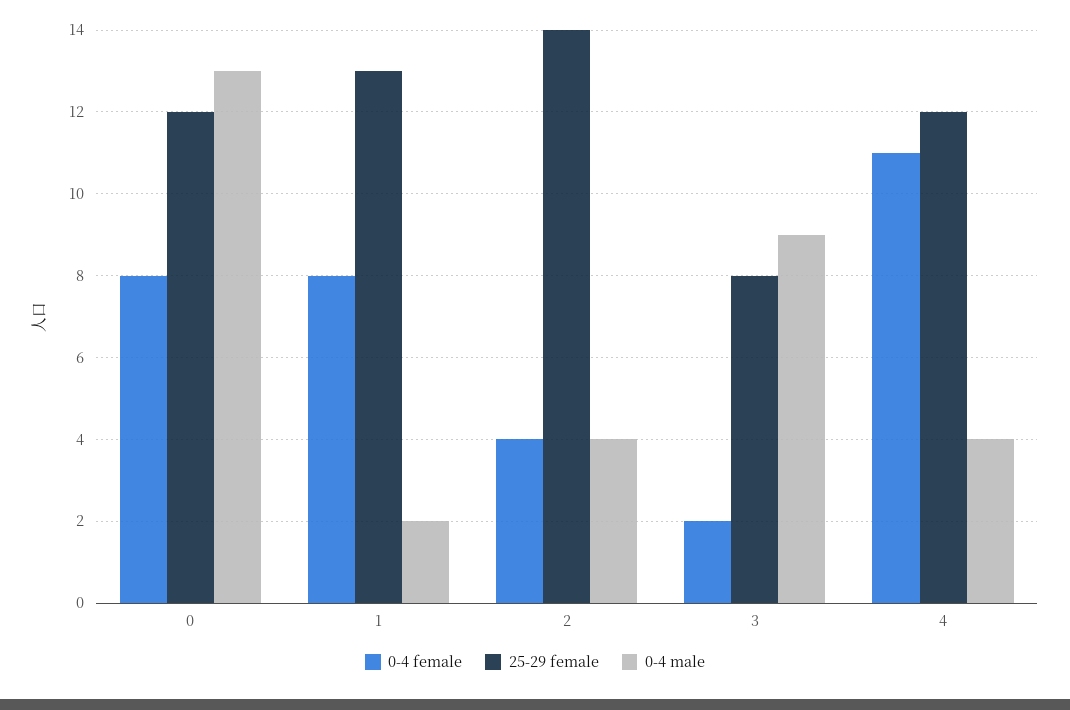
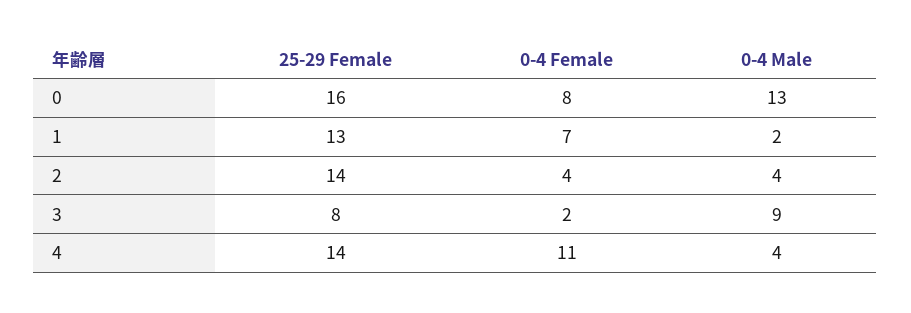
  {
    "0-4 female": {
      "0": 8,
-     "1": 8,
+     "1": 7,
      "2": 4,
      "3": 2,
      "4": 11
    },
    "25-29 female": {
-     "0": 12,
+     "0": 16,
      "1": 13,
      "2": 14,
      "3": 8,
-     "4": 12
+     "4": 14
    },
    "0-4 male": {
      "0": 13,
      "1": 2,
      "2": 4,
      "3": 9,
      "4": 4
    }
  }

